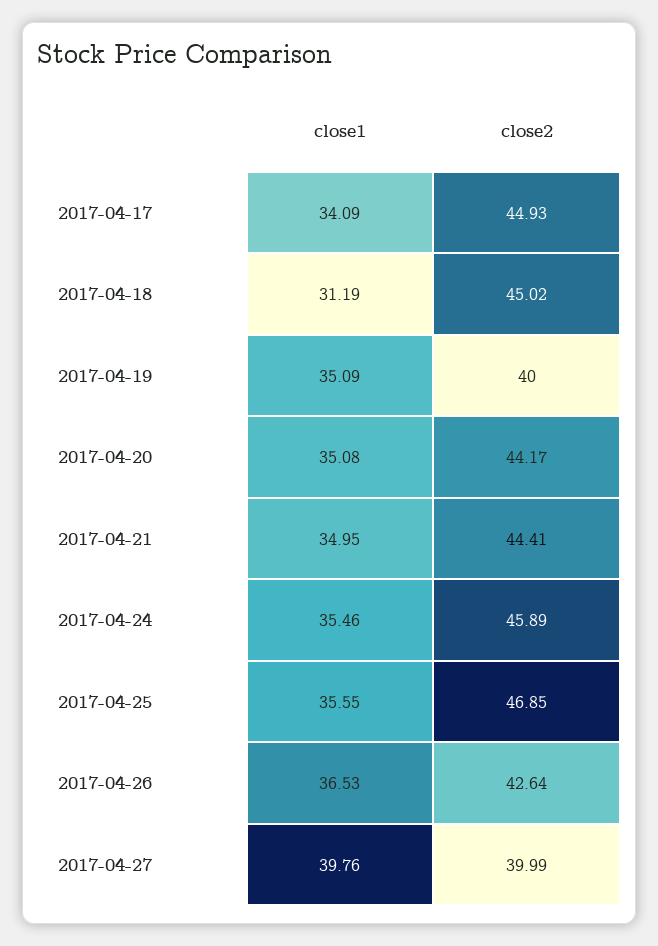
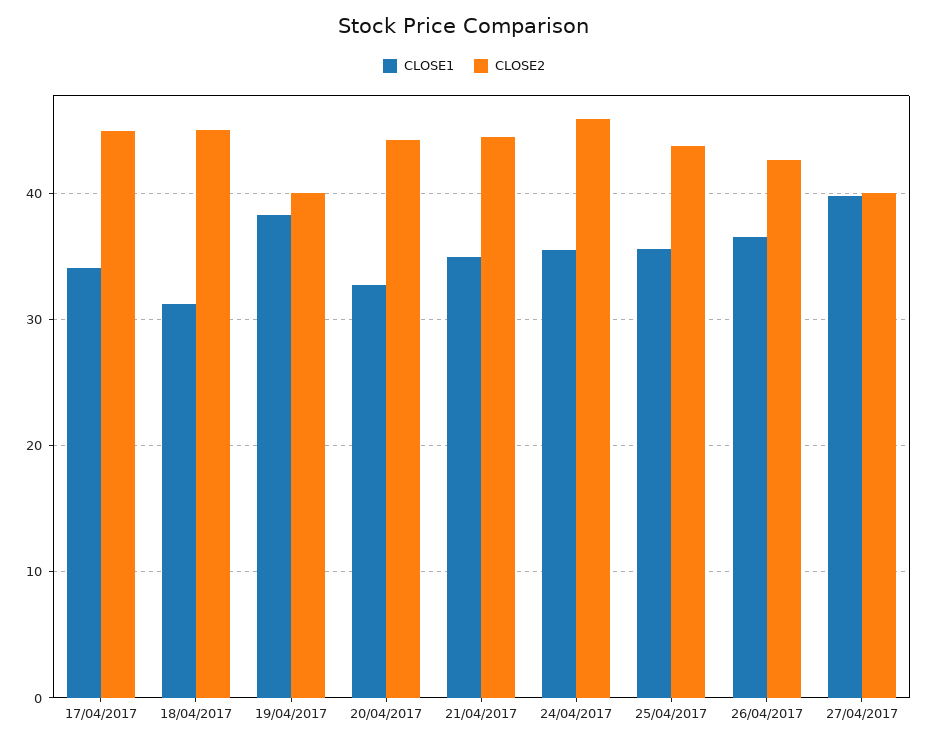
  {
    "close1": {
      "2017-04-17": 34.09,
      "2017-04-18": 31.19,
-     "2017-04-19": 35.09,
+     "2017-04-19": 38,
-     "2017-04-20": 35.08,
+     "2017-04-20": 33,
      "2017-04-21": 34.95,
      "2017-04-24": 35.46,
      "2017-04-25": 35.55,
      "2017-04-26": 36.53,
      "2017-04-27": 39.76
    },
    "close2": {
      "2017-04-17": 44.93,
      "2017-04-18": 45.02,
      "2017-04-19": 40,
      "2017-04-20": 44.17,
      "2017-04-21": 44.41,
      "2017-04-24": 45.89,
-     "2017-04-25": 46.85,
+     "2017-04-25": 44,
      "2017-04-26": 42.64,
      "2017-04-27": 39.99
    }
  }

